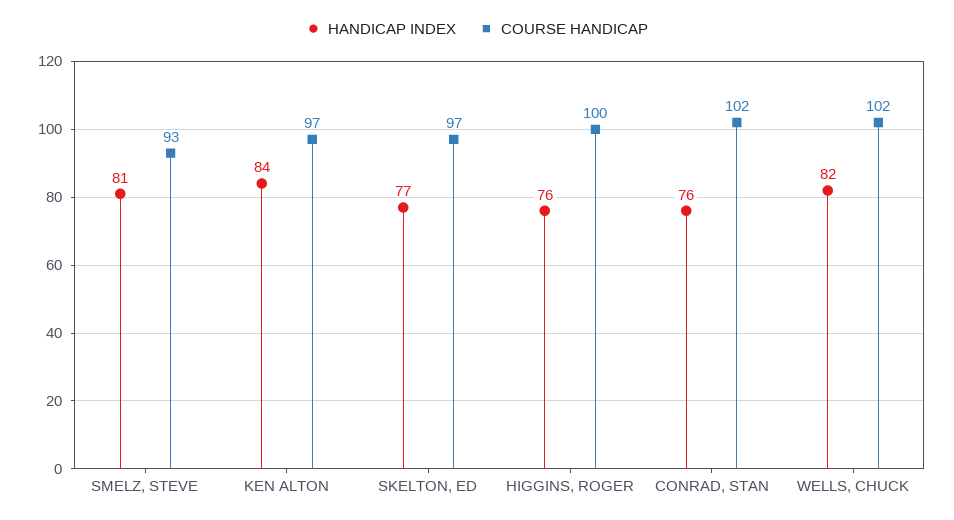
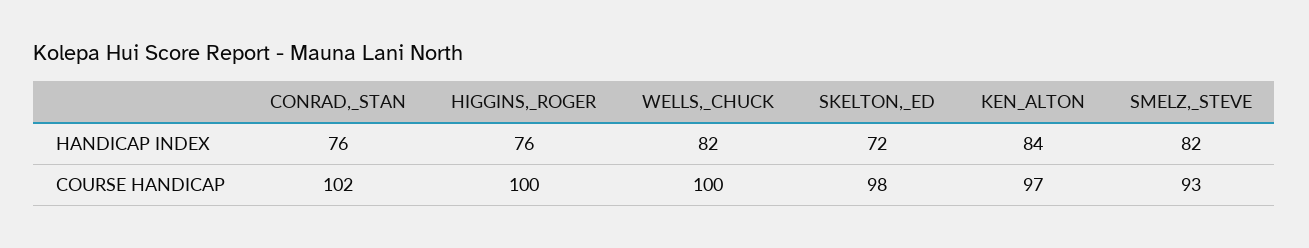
  {
    "HANDICAP INDEX": {
-     "SMELZ, STEVE": 81,
+     "SMELZ, STEVE": 82,
      "KEN ALTON": 84,
-     "SKELTON, ED": 77,
+     "SKELTON, ED": 72,
      "HIGGINS, ROGER": 76,
      "CONRAD, STAN": 76,
      "WELLS, CHUCK": 82
    },
    "COURSE HANDICAP": {
      "SMELZ, STEVE": 93,
      "KEN ALTON": 97,
-     "SKELTON, ED": 97,
+     "SKELTON, ED": 98,
      "HIGGINS, ROGER": 100,
      "CONRAD, STAN": 102,
-     "WELLS, CHUCK": 102
+     "WELLS, CHUCK": 100
    }
  }

